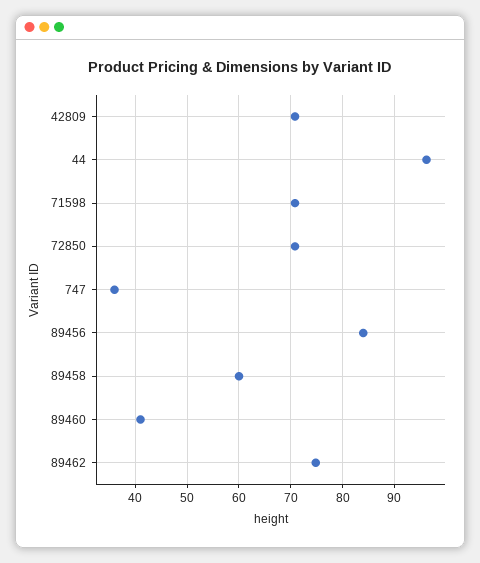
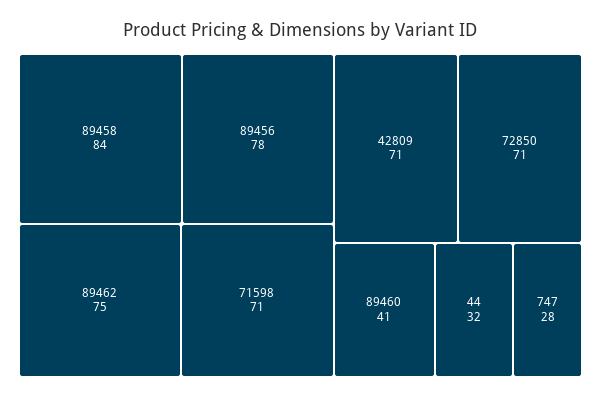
  {
    "42809": 71,
-   "44": 96,
+   "44": 32,
    "71598": 71,
    "72850": 71,
-   "747": 36,
+   "747": 28,
-   "89456": 84,
+   "89456": 78,
-   "89458": 60,
+   "89458": 84,
    "89460": 41,
    "89462": 75
  }

